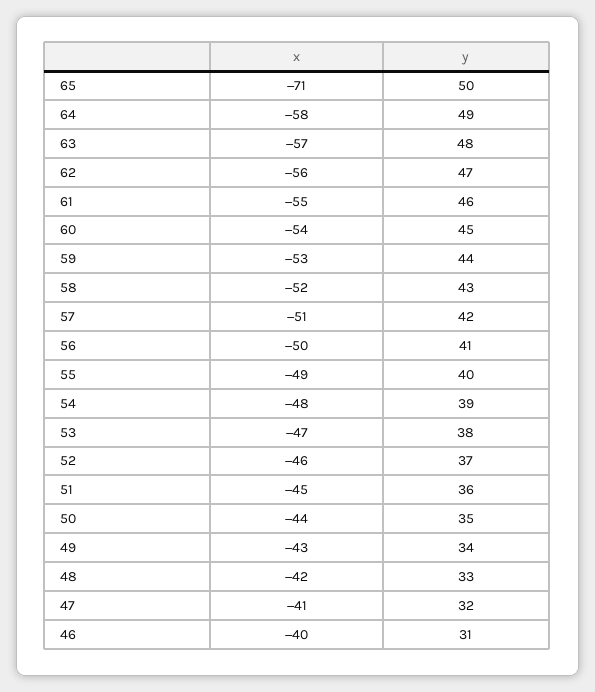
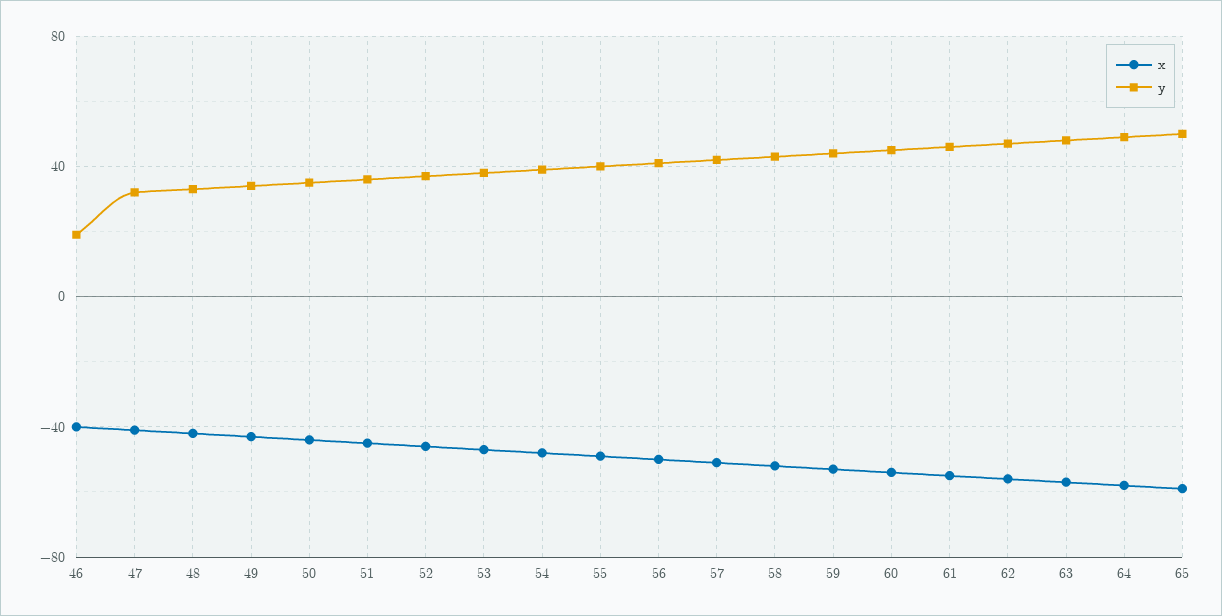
  {
    "x": {
-     "65": -71,
+     "65": -60,
      "64": -58,
      "63": -57,
      "62": -56,
      "61": -55,
      "60": -54,
      "59": -53,
      "58": -52,
      "57": -51,
      "56": -50,
      "55": -49,
      "54": -48,
      "53": -47,
      "52": -46,
      "51": -45,
      "50": -44,
      "49": -43,
      "48": -42,
      "47": -41,
      "46": -40
    },
    "y": {
      "65": 50,
      "64": 49,
      "63": 48,
      "62": 47,
      "61": 46,
      "60": 45,
      "59": 44,
      "58": 43,
      "57": 42,
      "56": 41,
      "55": 40,
      "54": 39,
      "53": 38,
      "52": 37,
      "51": 36,
      "50": 35,
      "49": 34,
      "48": 33,
      "47": 32,
-     "46": 31
+     "46": 20
    }
  }

